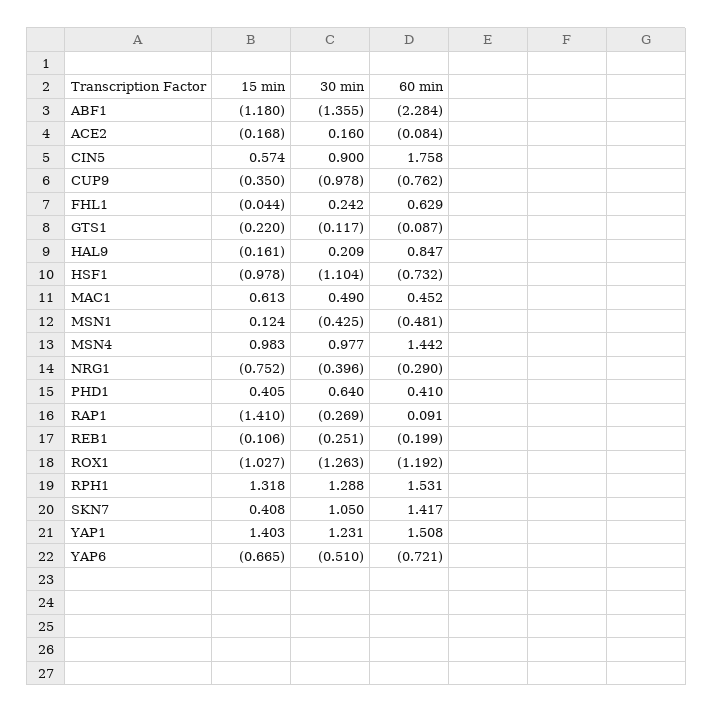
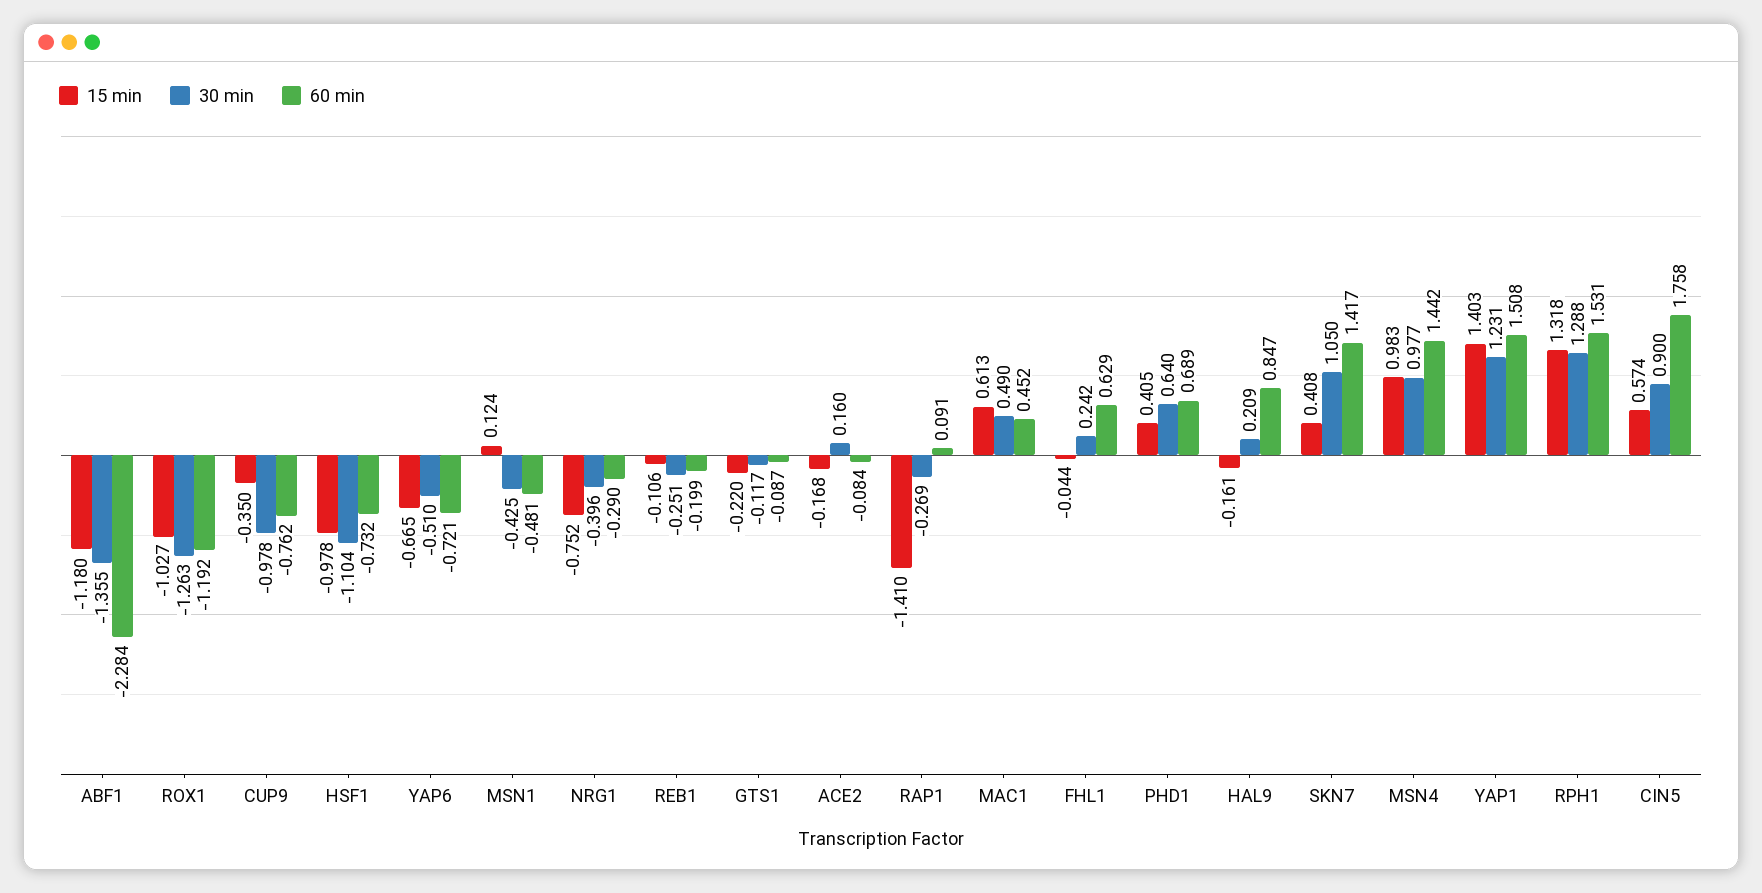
  {
    "15 min": {
      "ABF1": -1.18,
      "ACE2": -0.168,
      "CIN5": 0.574,
      "CUP9": -0.35,
      "FHL1": -0.044,
      "GTS1": -0.22,
      "HAL9": -0.161,
      "HSF1": -0.978,
      "MAC1": 0.613,
      "MSN1": 0.124,
      "MSN4": 0.983,
      "NRG1": -0.752,
      "PHD1": 0.405,
      "RAP1": -1.41,
      "REB1": -0.106,
      "ROX1": -1.027,
      "RPH1": 1.318,
      "SKN7": 0.408,
      "YAP1": 1.403,
      "YAP6": -0.665
    },
    "30 min": {
      "ABF1": -1.355,
      "ACE2": 0.16,
      "CIN5": 0.9,
      "CUP9": -0.978,
      "FHL1": 0.242,
      "GTS1": -0.117,
      "HAL9": 0.209,
      "HSF1": -1.104,
      "MAC1": 0.49,
      "MSN1": -0.425,
      "MSN4": 0.977,
      "NRG1": -0.396,
      "PHD1": 0.64,
      "RAP1": -0.269,
      "REB1": -0.251,
      "ROX1": -1.263,
      "RPH1": 1.288,
      "SKN7": 1.05,
      "YAP1": 1.231,
      "YAP6": -0.51
    },
    "60 min": {
      "ABF1": -2.284,
      "ACE2": -0.084,
      "CIN5": 1.758,
      "CUP9": -0.762,
      "FHL1": 0.629,
      "GTS1": -0.087,
      "HAL9": 0.847,
      "HSF1": -0.732,
      "MAC1": 0.452,
      "MSN1": -0.481,
      "MSN4": 1.442,
      "NRG1": -0.29,
-     "PHD1": 0.41,
+     "PHD1": 0.689,
      "RAP1": 0.091,
      "REB1": -0.199,
      "ROX1": -1.192,
      "RPH1": 1.531,
      "SKN7": 1.417,
      "YAP1": 1.508,
      "YAP6": -0.721
    }
  }

